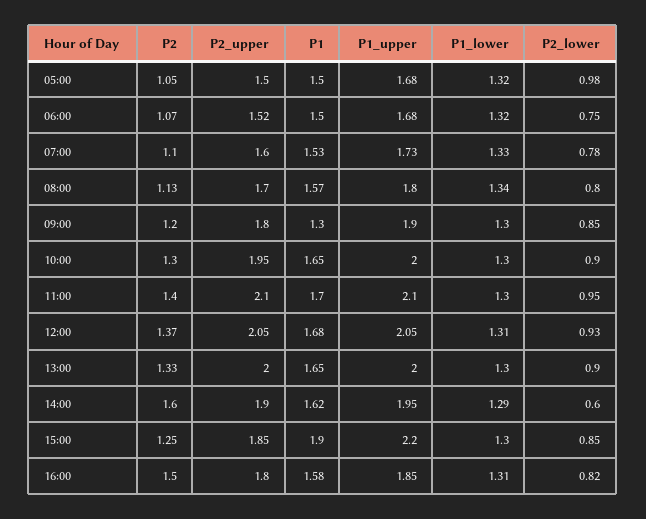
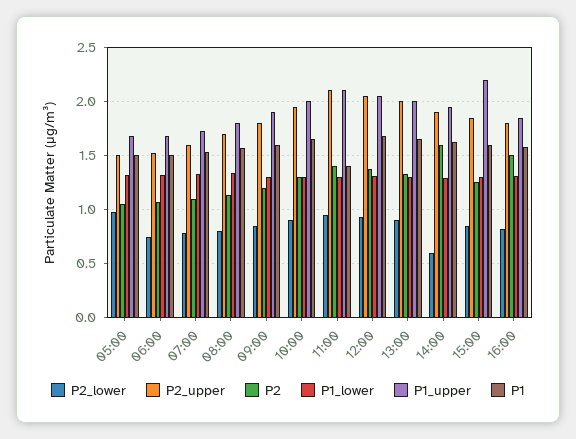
  {
    "P2": {
      "05:00": 1.05,
      "06:00": 1.07,
      "07:00": 1.1,
      "08:00": 1.13,
      "09:00": 1.2,
      "10:00": 1.3,
      "11:00": 1.4,
      "12:00": 1.37,
      "13:00": 1.33,
      "14:00": 1.6,
      "15:00": 1.25,
      "16:00": 1.5
    },
    "P2_upper": {
      "05:00": 1.5,
      "06:00": 1.52,
      "07:00": 1.6,
      "08:00": 1.7,
      "09:00": 1.8,
      "10:00": 1.95,
      "11:00": 2.1,
      "12:00": 2.05,
      "13:00": 2,
      "14:00": 1.9,
      "15:00": 1.85,
      "16:00": 1.8
    },
    "P1": {
      "05:00": 1.5,
      "06:00": 1.5,
      "07:00": 1.53,
      "08:00": 1.57,
-     "09:00": 1.3,
+     "09:00": 1.6,
      "10:00": 1.65,
-     "11:00": 1.7,
+     "11:00": 1.4,
      "12:00": 1.68,
      "13:00": 1.65,
      "14:00": 1.62,
-     "15:00": 1.9,
+     "15:00": 1.6,
      "16:00": 1.58
    },
    "P1_upper": {
      "05:00": 1.68,
      "06:00": 1.68,
      "07:00": 1.73,
      "08:00": 1.8,
      "09:00": 1.9,
      "10:00": 2,
      "11:00": 2.1,
      "12:00": 2.05,
      "13:00": 2,
      "14:00": 1.95,
      "15:00": 2.2,
      "16:00": 1.85
    },
    "P1_lower": {
      "05:00": 1.32,
      "06:00": 1.32,
      "07:00": 1.33,
      "08:00": 1.34,
      "09:00": 1.3,
      "10:00": 1.3,
      "11:00": 1.3,
      "12:00": 1.31,
      "13:00": 1.3,
      "14:00": 1.29,
      "15:00": 1.3,
      "16:00": 1.31
    },
    "P2_lower": {
      "05:00": 0.98,
      "06:00": 0.75,
      "07:00": 0.78,
      "08:00": 0.8,
      "09:00": 0.85,
      "10:00": 0.9,
      "11:00": 0.95,
      "12:00": 0.93,
      "13:00": 0.9,
      "14:00": 0.6,
      "15:00": 0.85,
      "16:00": 0.82
    }
  }

